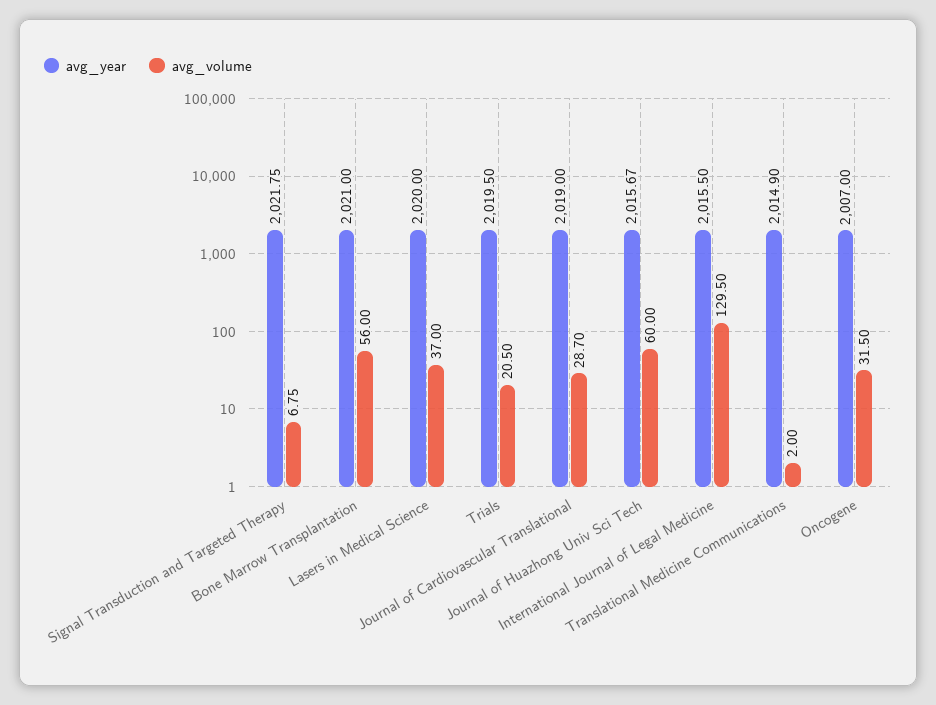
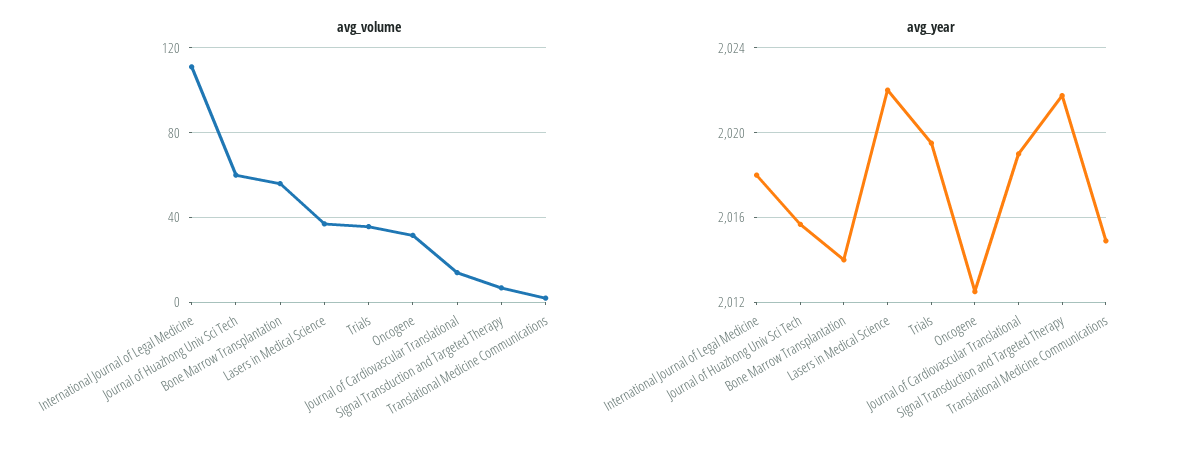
  {
    "avg_year": {
      "Signal Transduction and Targeted Therapy": 2021.75,
-     "Bone Marrow Transplantation": 2021,
+     "Bone Marrow Transplantation": 2014,
-     "Lasers in Medical Science": 2020,
+     "Lasers in Medical Science": 2022,
      "Trials": 2019.5,
      "Journal of Cardiovascular Translational": 2019,
      "Journal of Huazhong Univ Sci Tech": 2015.67,
-     "International Journal of Legal Medicine": 2015.5,
+     "International Journal of Legal Medicine": 2018,
      "Translational Medicine Communications": 2014.9,
-     "Oncogene": 2007
+     "Oncogene": 2012.5
    },
    "avg_volume": {
      "Signal Transduction and Targeted Therapy": 6.75,
      "Bone Marrow Transplantation": 56,
      "Lasers in Medical Science": 37,
-     "Trials": 20.5,
+     "Trials": 35,
-     "Journal of Cardiovascular Translational": 28.7,
+     "Journal of Cardiovascular Translational": 15,
      "Journal of Huazhong Univ Sci Tech": 60,
-     "International Journal of Legal Medicine": 129.5,
+     "International Journal of Legal Medicine": 110,
      "Translational Medicine Communications": 2,
      "Oncogene": 31.5
    }
  }

